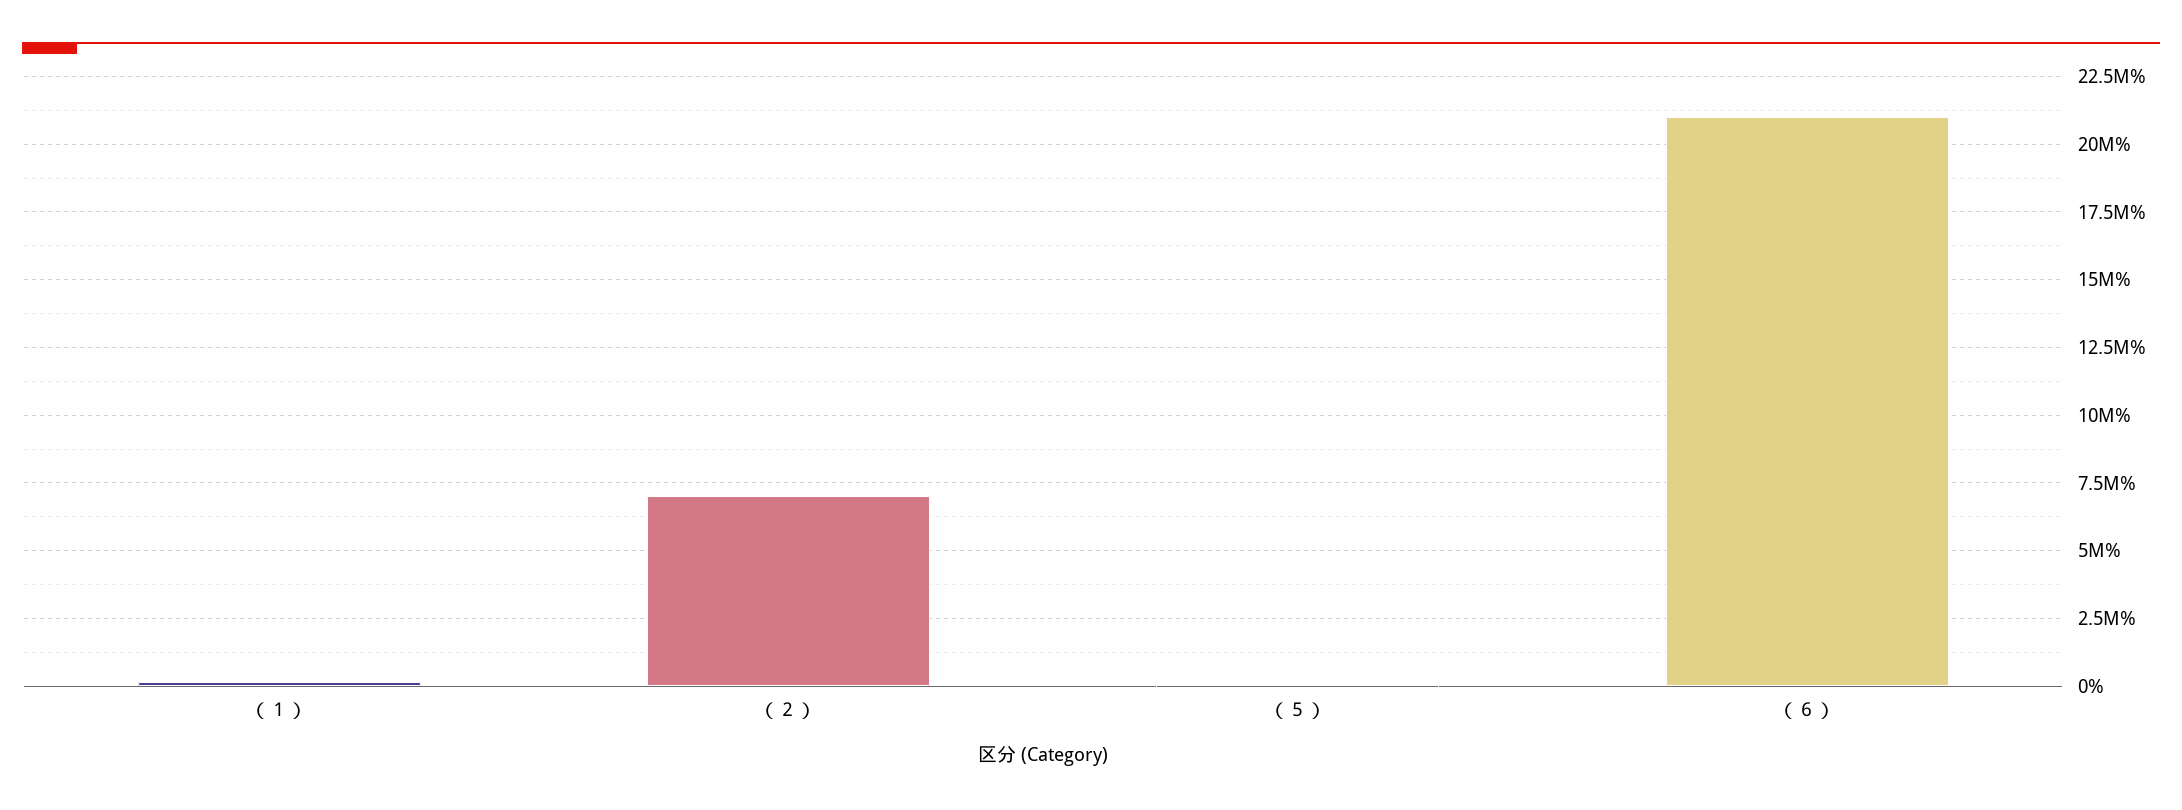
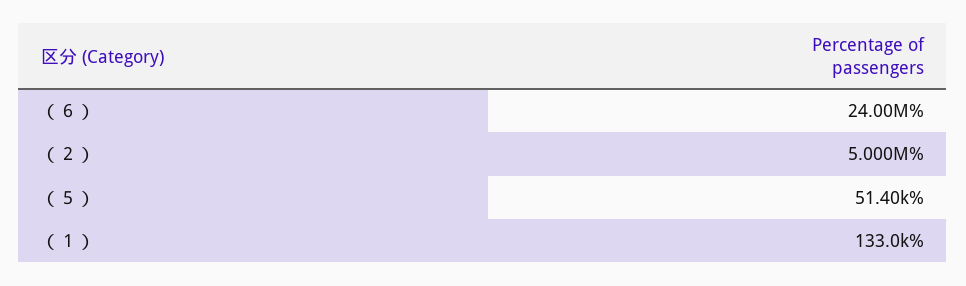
  {
    "（１）": 133000,
-   "（２）": 7000000,
+   "（２）": 5000000,
    "（５）": 51400,
-   "（６）": 21000000
+   "（６）": 24000000
  }

